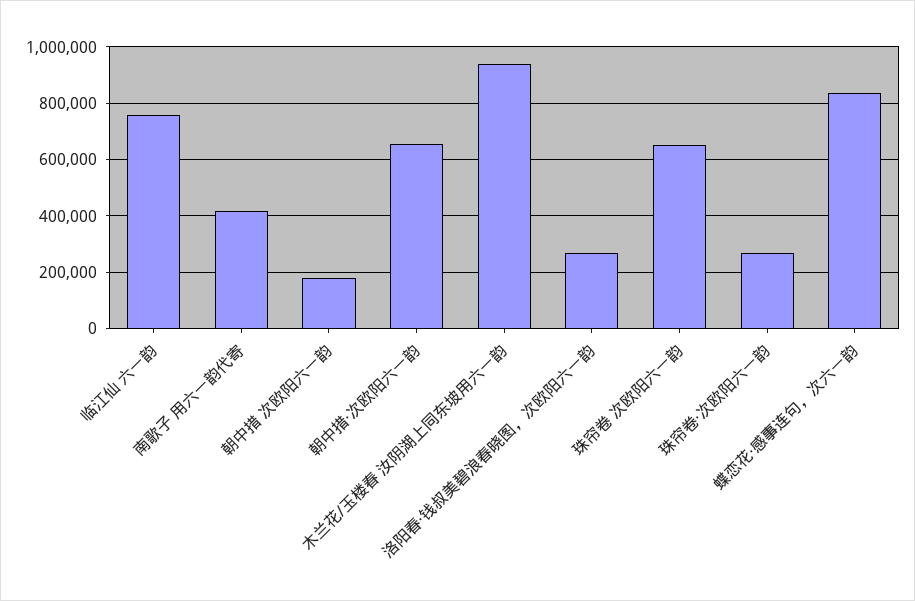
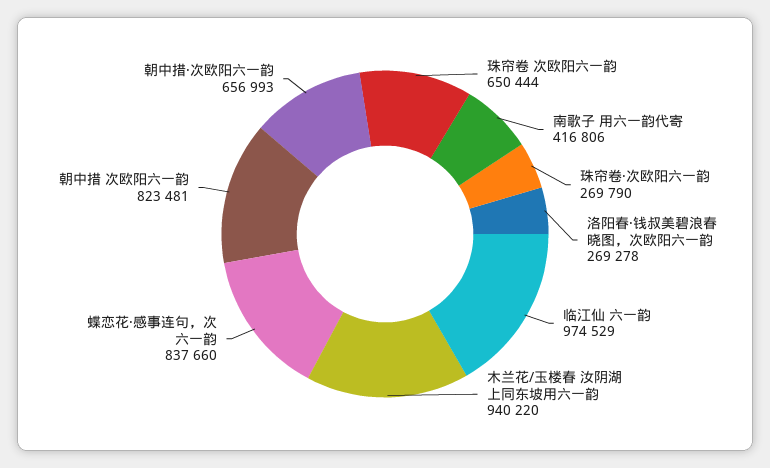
  {
-   "临江仙 六一韵": 750000,
+   "临江仙 六一韵": 974529,
    "南歌子 用六一韵代寄": 416806,
-   "朝中措 次欧阳六一韵": 175000,
+   "朝中措 次欧阳六一韵": 823481,
    "朝中措·次欧阳六一韵": 656993,
    "木兰花/玉楼春 汝阴湖上同东坡用六一韵": 940220,
    "洛阳春·钱叔美碧浪春晓图，次欧阳六一韵": 269278,
    "珠帘卷 次欧阳六一韵": 650444,
    "珠帘卷·次欧阳六一韵": 269790,
    "蝶恋花·感事连句，次六一韵": 837660
  }

